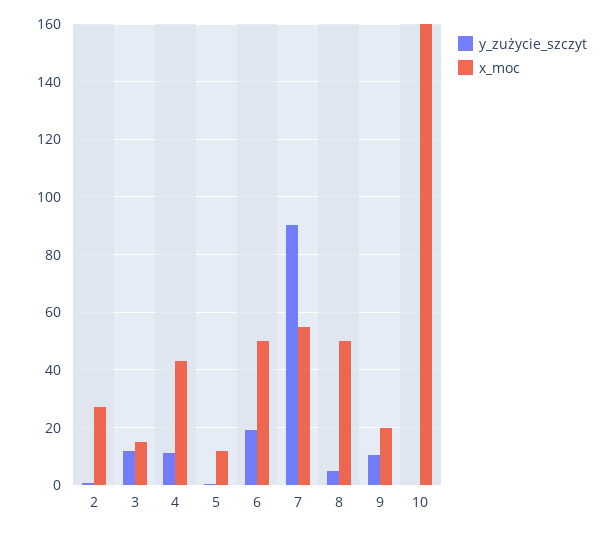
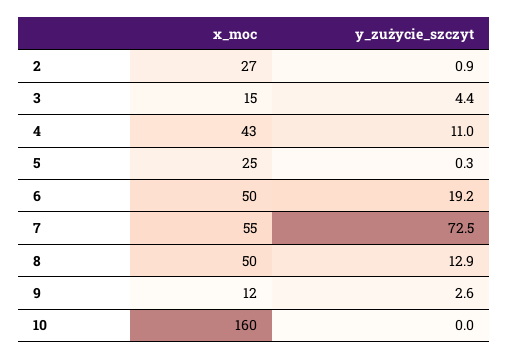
  {
    "y_zużycie_szczyt": {
      "2": 0.9,
-     "3": 12.5,
+     "3": 4.4,
      "4": 11,
      "5": 0.3,
      "6": 19.2,
-     "7": 90,
+     "7": 72.5,
-     "8": 5,
+     "8": 12.9,
-     "9": 10,
+     "9": 2.6,
      "10": 0
    },
    "x_moc": {
      "2": 27,
      "3": 15,
      "4": 43,
-     "5": 12.5,
+     "5": 25,
      "6": 50,
      "7": 55,
      "8": 50,
-     "9": 20,
+     "9": 12,
      "10": 160
    }
  }

